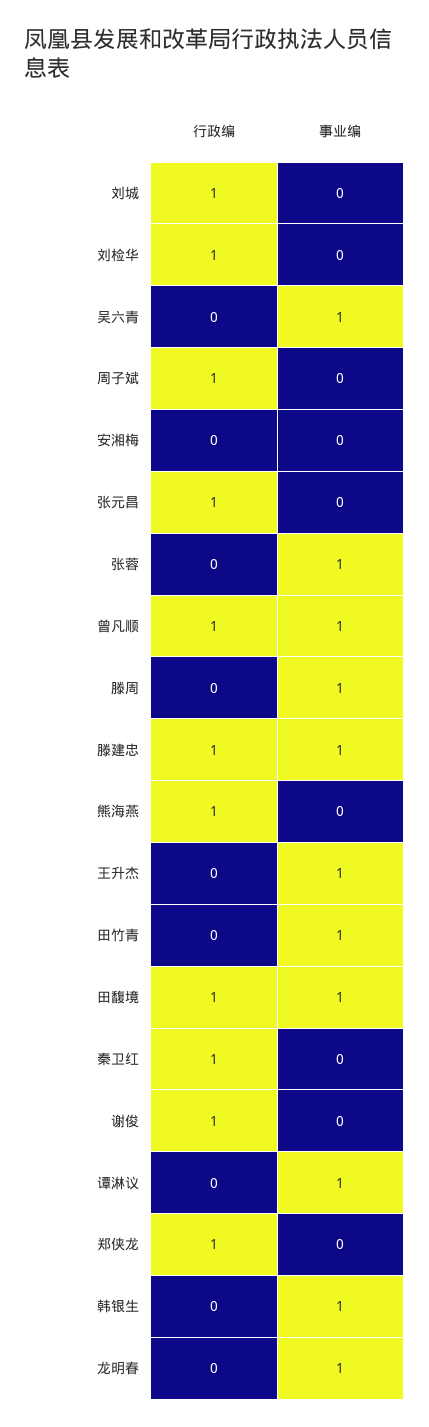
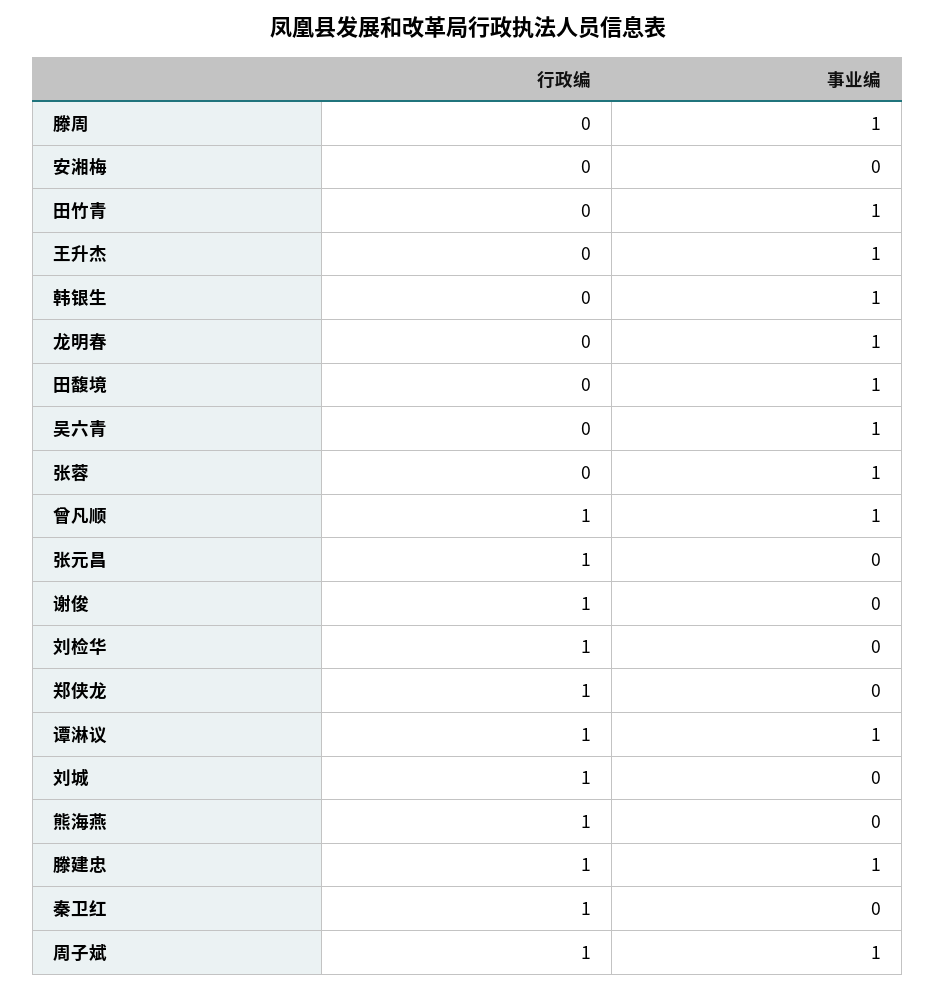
  {
    "行政编": {
      "刘城": 1,
      "刘检华": 1,
      "吴六青": 0,
      "周子斌": 1,
      "安湘梅": 0,
      "张元昌": 1,
      "张蓉": 0,
      "曾凡顺": 1,
      "滕周": 0,
      "滕建忠": 1,
      "熊海燕": 1,
      "王升杰": 0,
      "田竹青": 0,
-     "田馥境": 1,
+     "田馥境": 0,
      "秦卫红": 1,
      "谢俊": 1,
-     "谭淋议": 0,
+     "谭淋议": 1,
      "郑侠龙": 1,
      "韩银生": 0,
      "龙明春": 0
    },
    "事业编": {
      "刘城": 0,
      "刘检华": 0,
      "吴六青": 1,
-     "周子斌": 0,
+     "周子斌": 1,
      "安湘梅": 0,
      "张元昌": 0,
      "张蓉": 1,
      "曾凡顺": 1,
      "滕周": 1,
      "滕建忠": 1,
      "熊海燕": 0,
      "王升杰": 1,
      "田竹青": 1,
      "田馥境": 1,
      "秦卫红": 0,
      "谢俊": 0,
      "谭淋议": 1,
      "郑侠龙": 0,
      "韩银生": 1,
      "龙明春": 1
    }
  }

